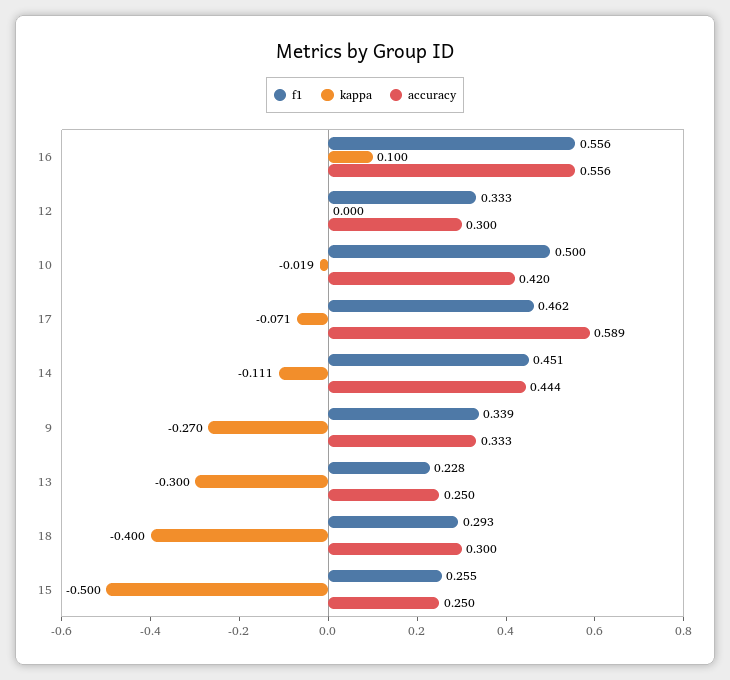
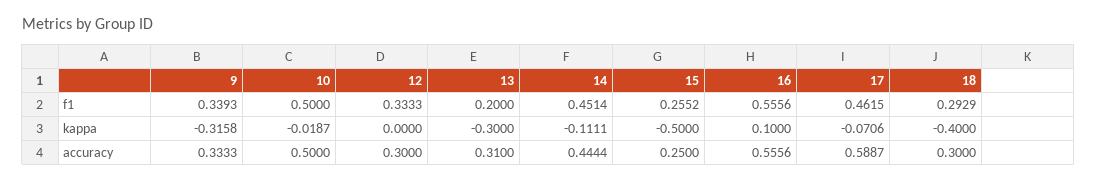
  {
    "f1": {
      "16": 0.5556,
      "12": 0.3333,
      "10": 0.5,
      "17": 0.4615,
      "14": 0.4514,
      "9": 0.3393,
-     "13": 0.228,
+     "13": 0.2,
      "18": 0.2929,
      "15": 0.2552
    },
    "kappa": {
      "16": 0.1,
      "12": 0,
      "10": -0.0187,
      "17": -0.0706,
      "14": -0.1111,
-     "9": -0.27,
+     "9": -0.3158,
      "13": -0.3,
      "18": -0.4,
      "15": -0.5
    },
    "accuracy": {
      "16": 0.5556,
      "12": 0.3,
-     "10": 0.42,
+     "10": 0.5,
      "17": 0.5887,
      "14": 0.4444,
      "9": 0.3333,
-     "13": 0.25,
+     "13": 0.31,
      "18": 0.3,
      "15": 0.25
    }
  }

